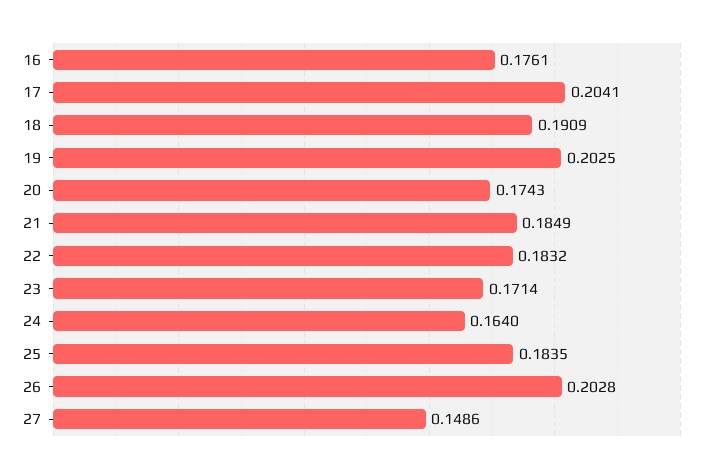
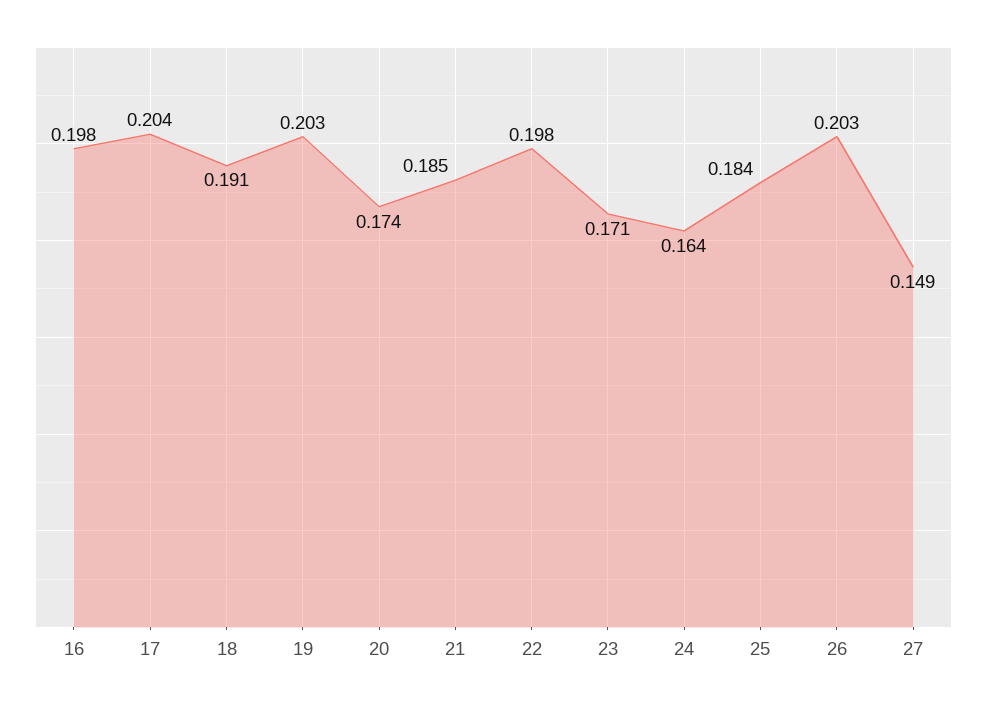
  {
-   "16": 0.1761,
+   "16": 0.198,
    "17": 0.2041,
    "18": 0.1909,
    "19": 0.2025,
    "20": 0.1743,
    "21": 0.1849,
-   "22": 0.1832,
+   "22": 0.198,
    "23": 0.1714,
    "24": 0.164,
    "25": 0.1835,
    "26": 0.2028,
    "27": 0.1486
  }

